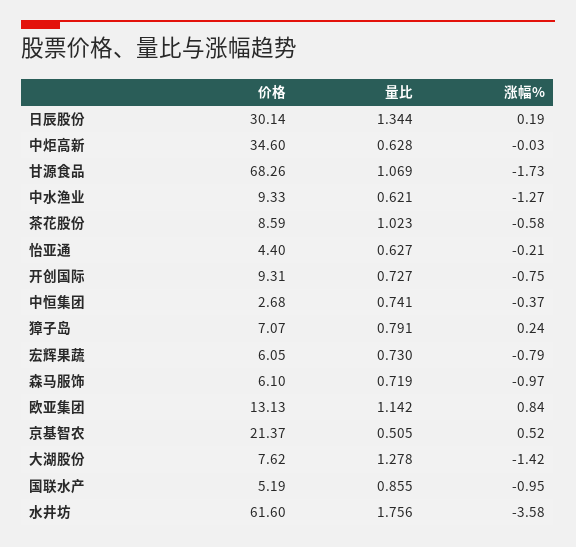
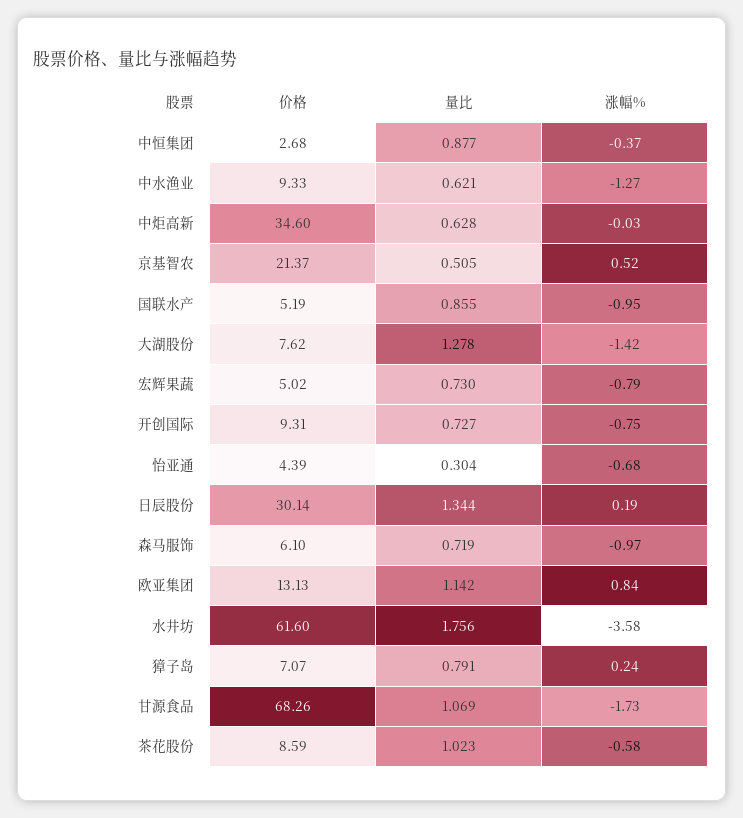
  {
    "价格": {
      "日辰股份": 30.14,
      "中炬高新": 34.6,
      "甘源食品": 68.26,
      "中水渔业": 9.33,
      "茶花股份": 8.59,
-     "怡亚通": 4.4,
+     "怡亚通": 4.39,
      "开创国际": 9.31,
      "中恒集团": 2.68,
      "獐子岛": 7.07,
-     "宏辉果蔬": 6.05,
+     "宏辉果蔬": 5.02,
      "森马服饰": 6.1,
      "欧亚集团": 13.13,
      "京基智农": 21.37,
      "大湖股份": 7.62,
      "国联水产": 5.19,
      "水井坊": 61.6
    },
    "量比": {
      "日辰股份": 1.344,
      "中炬高新": 0.628,
      "甘源食品": 1.069,
      "中水渔业": 0.621,
      "茶花股份": 1.023,
-     "怡亚通": 0.627,
+     "怡亚通": 0.304,
      "开创国际": 0.727,
-     "中恒集团": 0.741,
+     "中恒集团": 0.877,
      "獐子岛": 0.791,
      "宏辉果蔬": 0.73,
      "森马服饰": 0.719,
      "欧亚集团": 1.142,
      "京基智农": 0.505,
      "大湖股份": 1.278,
      "国联水产": 0.855,
      "水井坊": 1.756
    },
    "涨幅%": {
      "日辰股份": 0.19,
      "中炬高新": -0.03,
      "甘源食品": -1.73,
      "中水渔业": -1.27,
      "茶花股份": -0.58,
-     "怡亚通": -0.21,
+     "怡亚通": -0.68,
      "开创国际": -0.75,
      "中恒集团": -0.37,
      "獐子岛": 0.24,
      "宏辉果蔬": -0.79,
      "森马服饰": -0.97,
      "欧亚集团": 0.84,
      "京基智农": 0.52,
      "大湖股份": -1.42,
      "国联水产": -0.95,
      "水井坊": -3.58
    }
  }

